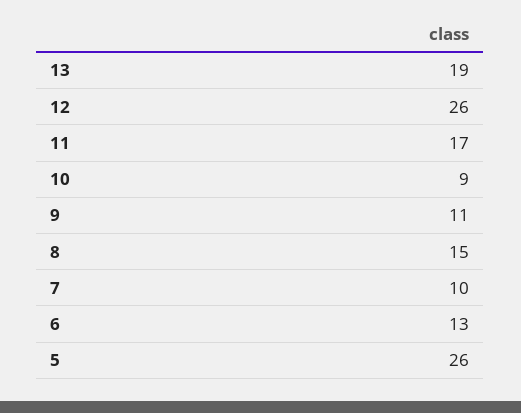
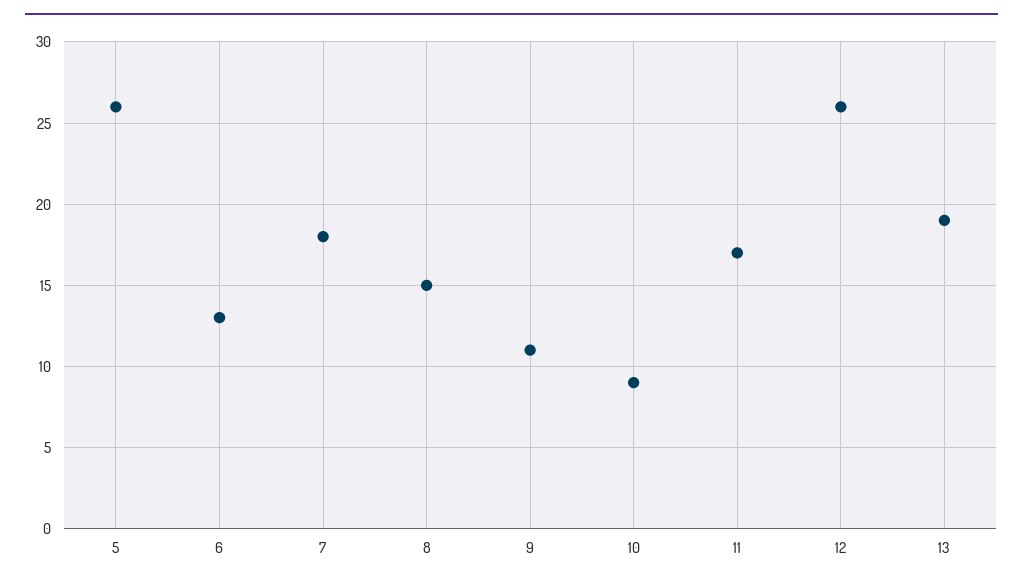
  {
    "13": 19,
    "12": 26,
    "11": 17,
    "10": 9,
    "9": 11,
    "8": 15,
-   "7": 10,
+   "7": 18,
    "6": 13,
    "5": 26
  }

